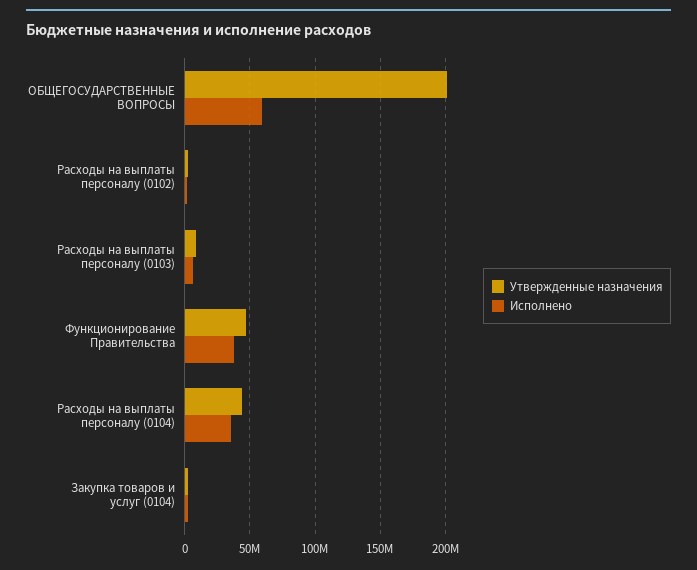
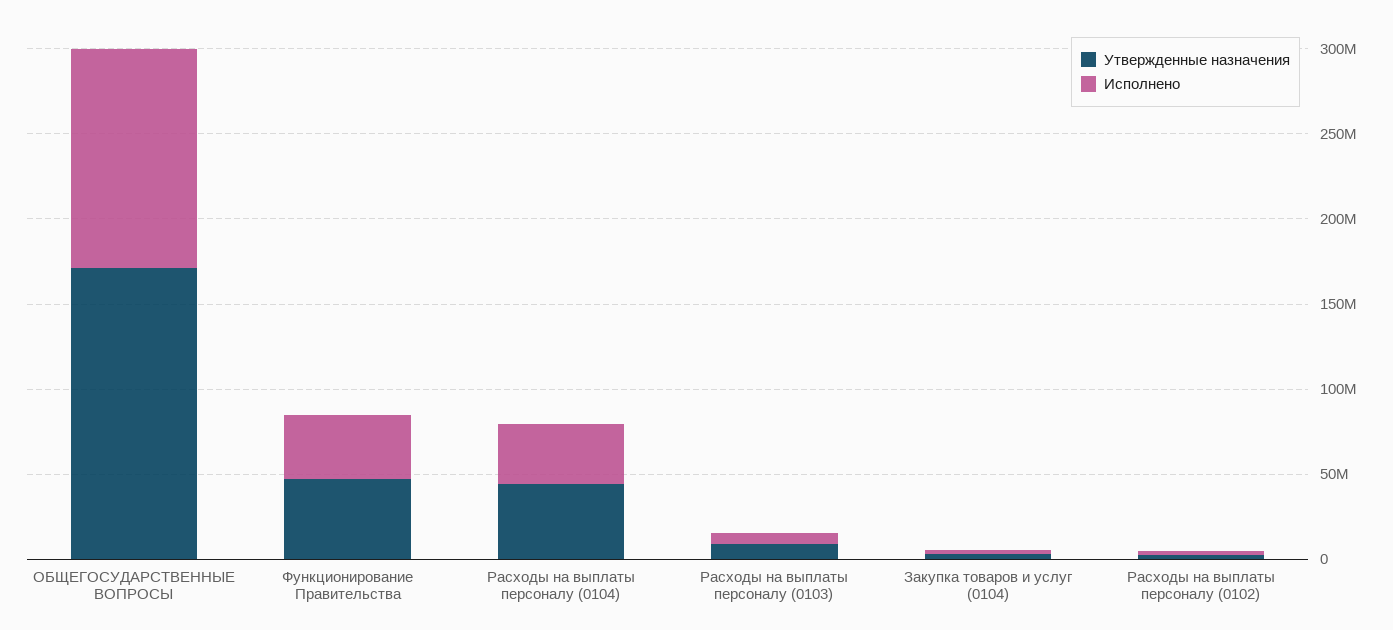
  {
    "Утвержденные назначения": {
-     "ОБЩЕГОСУДАРСТВЕННЫЕ ВОПРОСЫ": 200000000,
+     "ОБЩЕГОСУДАРСТВЕННЫЕ ВОПРОСЫ": 170000000,
      "Расходы на выплаты персоналу (0102)": 0,
      "Расходы на выплаты персоналу (0103)": 10000000,
      "Функционирование Правительства": 45000000,
      "Расходы на выплаты персоналу (0104)": 45000000,
      "Закупка товаров и услуг (0104)": 5000000
    },
    "Исполнено": {
-     "ОБЩЕГОСУДАРСТВЕННЫЕ ВОПРОСЫ": 60000000,
+     "ОБЩЕГОСУДАРСТВЕННЫЕ ВОПРОСЫ": 130000000,
      "Расходы на выплаты персоналу (0102)": 0,
      "Расходы на выплаты персоналу (0103)": 5000000,
      "Функционирование Правительства": 40000000,
      "Расходы на выплаты персоналу (0104)": 35000000,
      "Закупка товаров и услуг (0104)": 0
    }
  }

